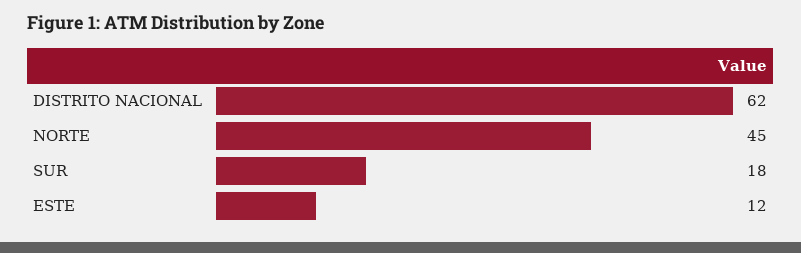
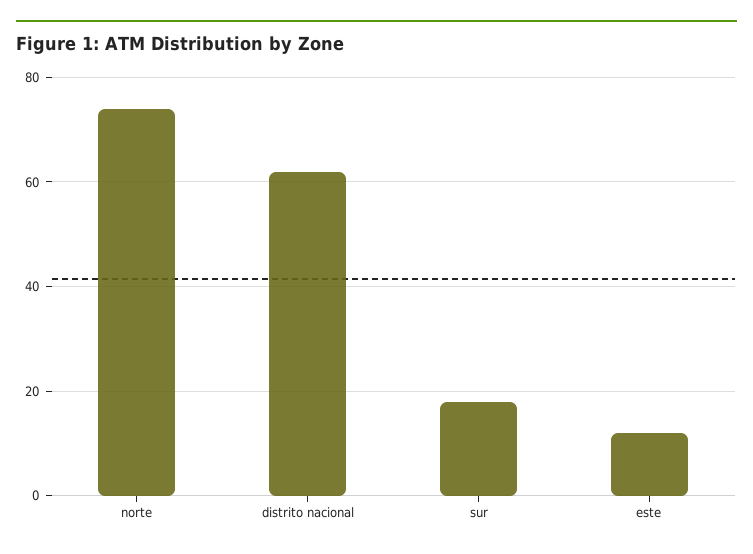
  {
    "DISTRITO NACIONAL": 62,
-   "NORTE": 45,
+   "NORTE": 75,
    "SUR": 18,
    "ESTE": 12
  }

